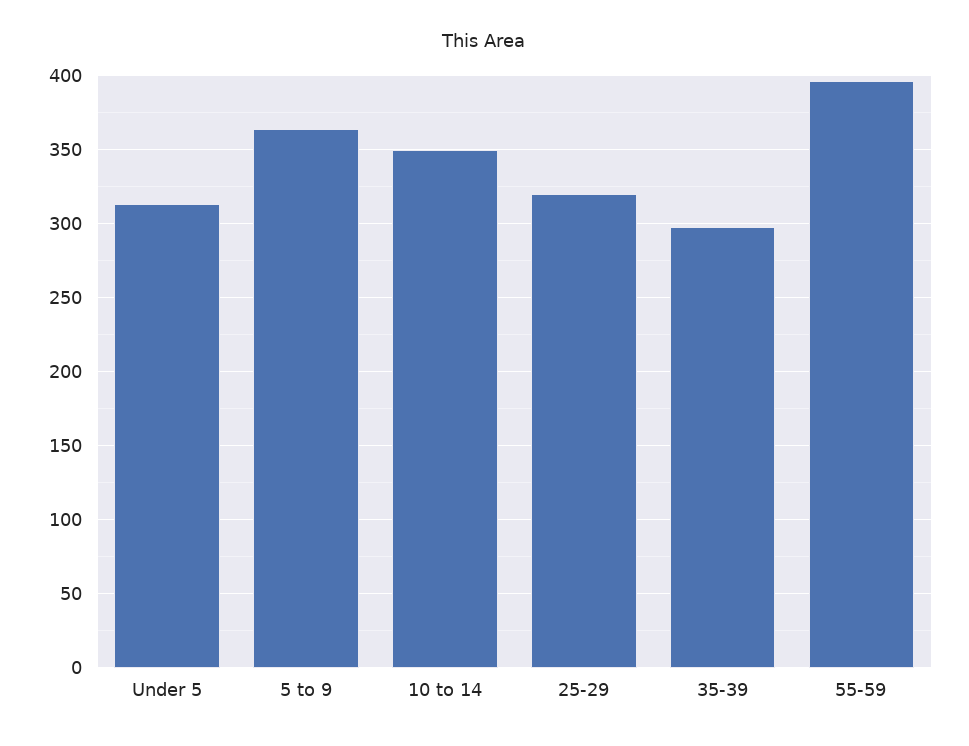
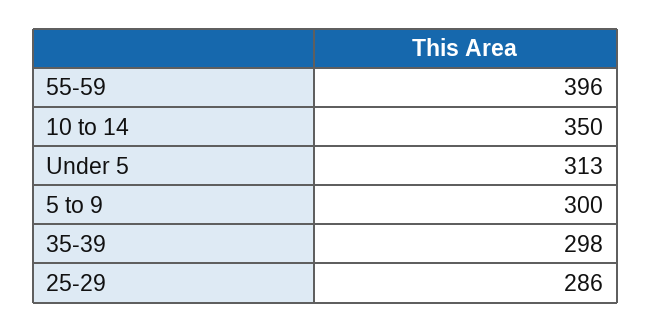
  {
    "Under 5": 313,
-   "5 to 9": 365,
+   "5 to 9": 300,
    "10 to 14": 350,
-   "25-29": 320,
+   "25-29": 286,
    "35-39": 298,
    "55-59": 396
  }

